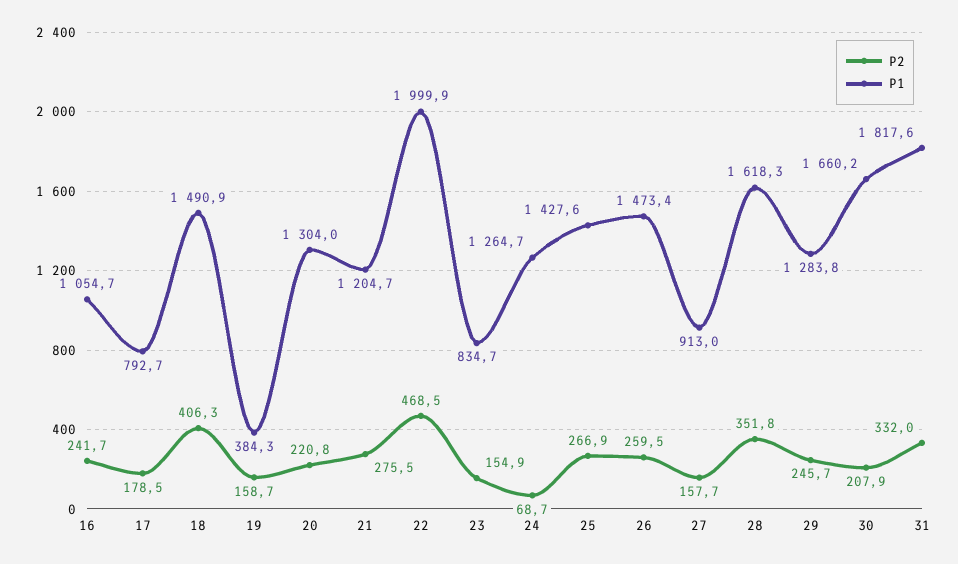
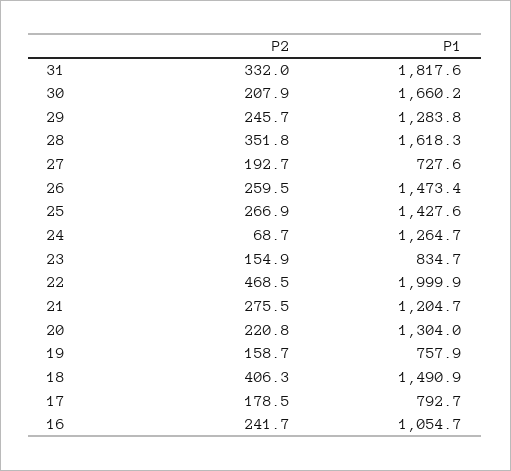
  {
    "P2": {
      "16": 241.7,
      "17": 178.5,
      "18": 406.3,
      "19": 158.7,
      "20": 220.8,
      "21": 275.5,
      "22": 468.5,
      "23": 154.9,
      "24": 68.7,
      "25": 266.9,
      "26": 259.5,
-     "27": 157.7,
+     "27": 192.7,
      "28": 351.8,
      "29": 245.7,
      "30": 207.9,
      "31": 332
    },
    "P1": {
      "16": 1054.7,
      "17": 792.7,
      "18": 1490.9,
-     "19": 384.3,
+     "19": 757.9,
      "20": 1304,
      "21": 1204.7,
      "22": 1999.9,
      "23": 834.7,
      "24": 1264.7,
      "25": 1427.6,
      "26": 1473.4,
-     "27": 913,
+     "27": 727.6,
      "28": 1618.3,
      "29": 1283.8,
      "30": 1660.2,
      "31": 1817.6
    }
  }

